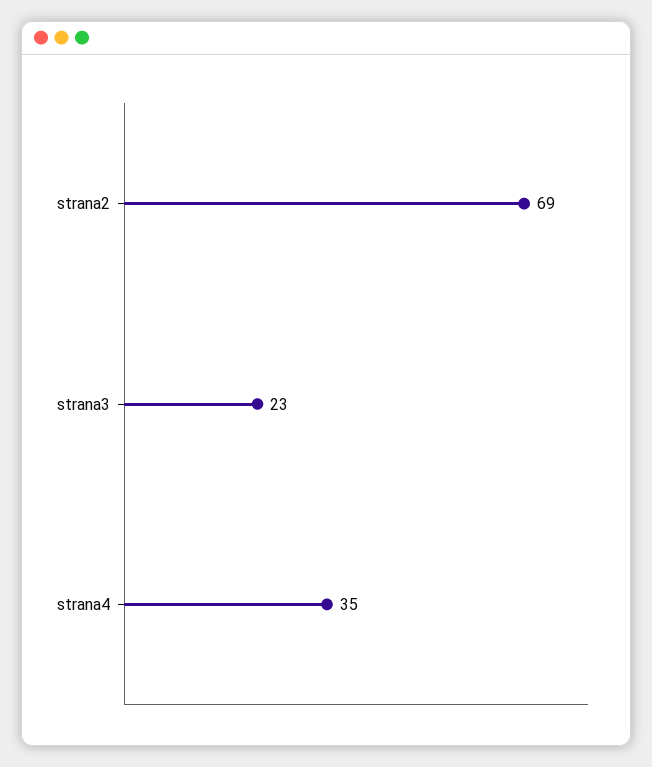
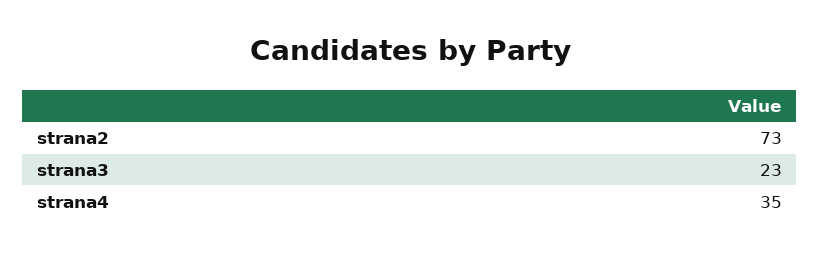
  {
-   "strana2": 69,
+   "strana2": 73,
    "strana3": 23,
    "strana4": 35
  }

